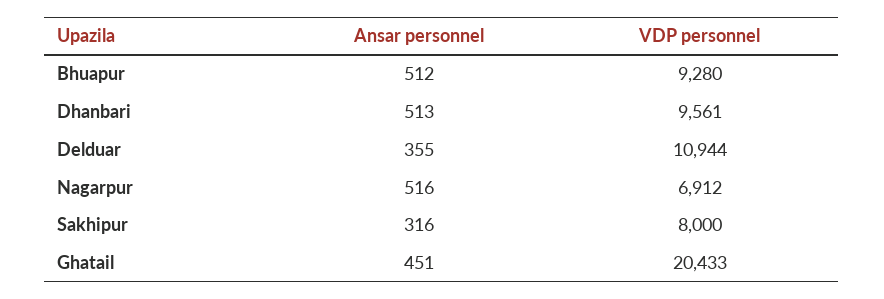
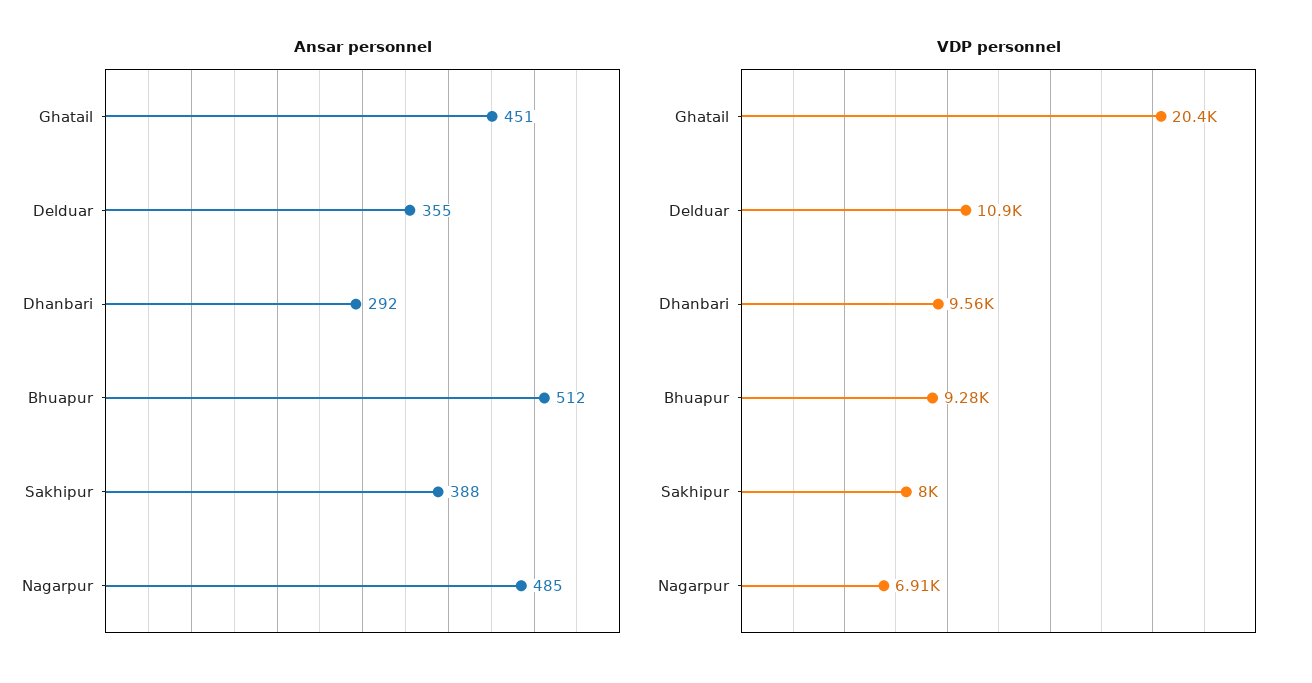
  {
    "Ansar personnel": {
      "Bhuapur": 512,
-     "Dhanbari": 513,
+     "Dhanbari": 292,
      "Delduar": 355,
-     "Nagarpur": 516,
+     "Nagarpur": 485,
-     "Sakhipur": 316,
+     "Sakhipur": 388,
      "Ghatail": 451
    },
    "VDP personnel": {
      "Bhuapur": 9280,
      "Dhanbari": 9561,
      "Delduar": 10944,
      "Nagarpur": 6912,
      "Sakhipur": 8000,
      "Ghatail": 20433
    }
  }

